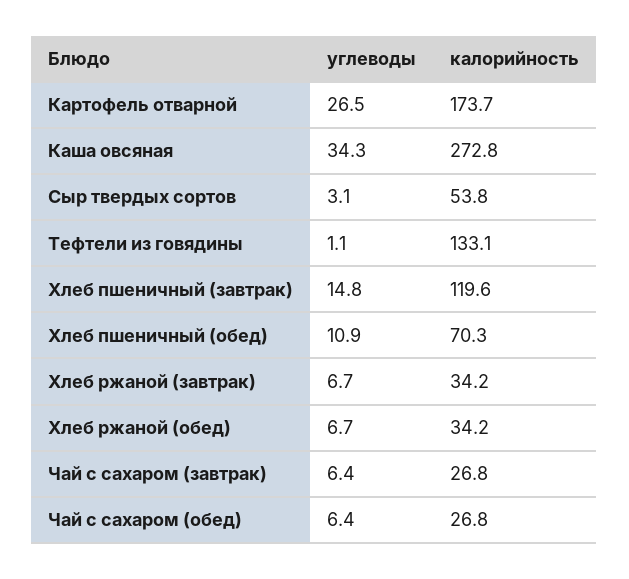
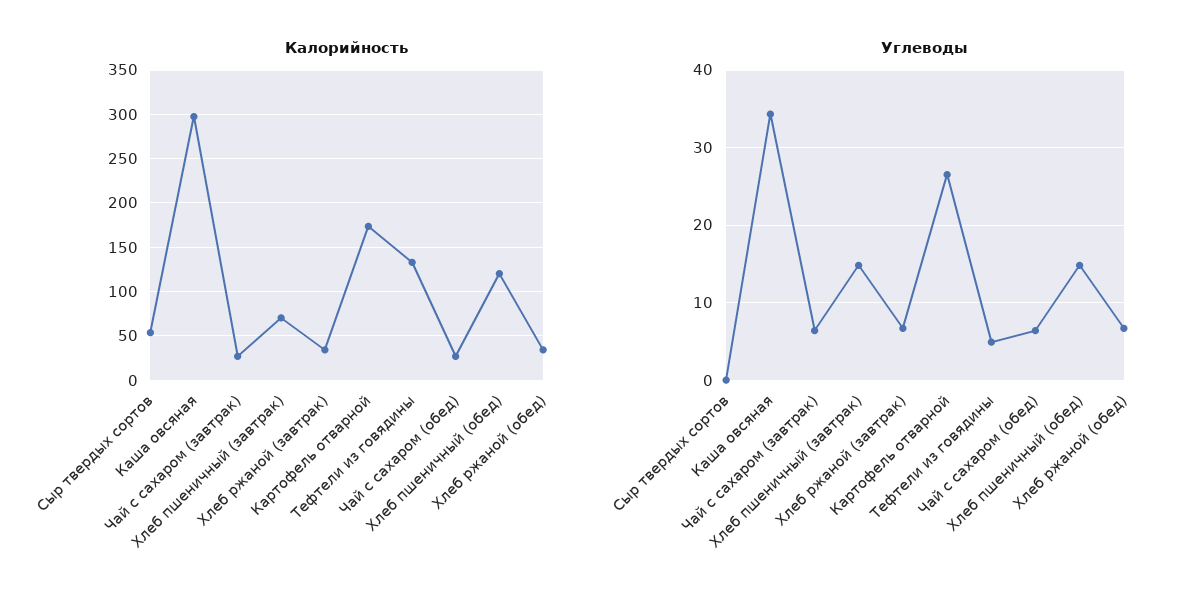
  {
    "углеводы": {
      "Картофель отварной": 26.5,
      "Каша овсяная": 34.3,
-     "Сыр твердых сортов": 3.1,
+     "Сыр твердых сортов": 0,
-     "Тефтели из говядины": 1.1,
+     "Тефтели из говядины": 5,
      "Хлеб пшеничный (завтрак)": 14.8,
-     "Хлеб пшеничный (обед)": 10.9,
+     "Хлеб пшеничный (обед)": 15,
      "Хлеб ржаной (завтрак)": 6.7,
      "Хлеб ржаной (обед)": 6.7,
      "Чай с сахаром (завтрак)": 6.4,
      "Чай с сахаром (обед)": 6.4
    },
    "калорийность": {
      "Картофель отварной": 173.7,
-     "Каша овсяная": 272.8,
+     "Каша овсяная": 300,
      "Сыр твердых сортов": 53.8,
      "Тефтели из говядины": 133.1,
-     "Хлеб пшеничный (завтрак)": 119.6,
+     "Хлеб пшеничный (завтрак)": 70,
-     "Хлеб пшеничный (обед)": 70.3,
+     "Хлеб пшеничный (обед)": 120,
      "Хлеб ржаной (завтрак)": 34.2,
      "Хлеб ржаной (обед)": 34.2,
      "Чай с сахаром (завтрак)": 26.8,
      "Чай с сахаром (обед)": 26.8
    }
  }

